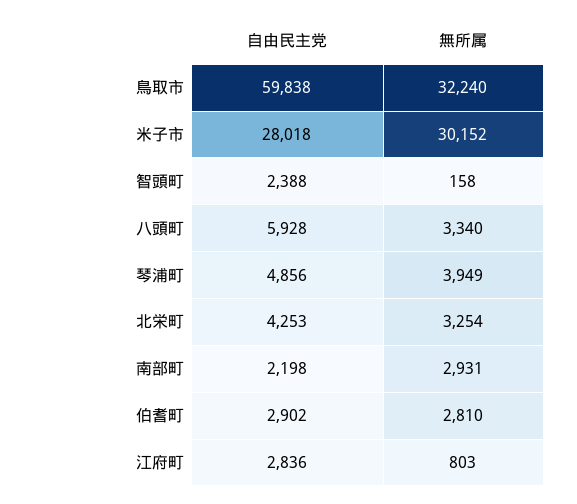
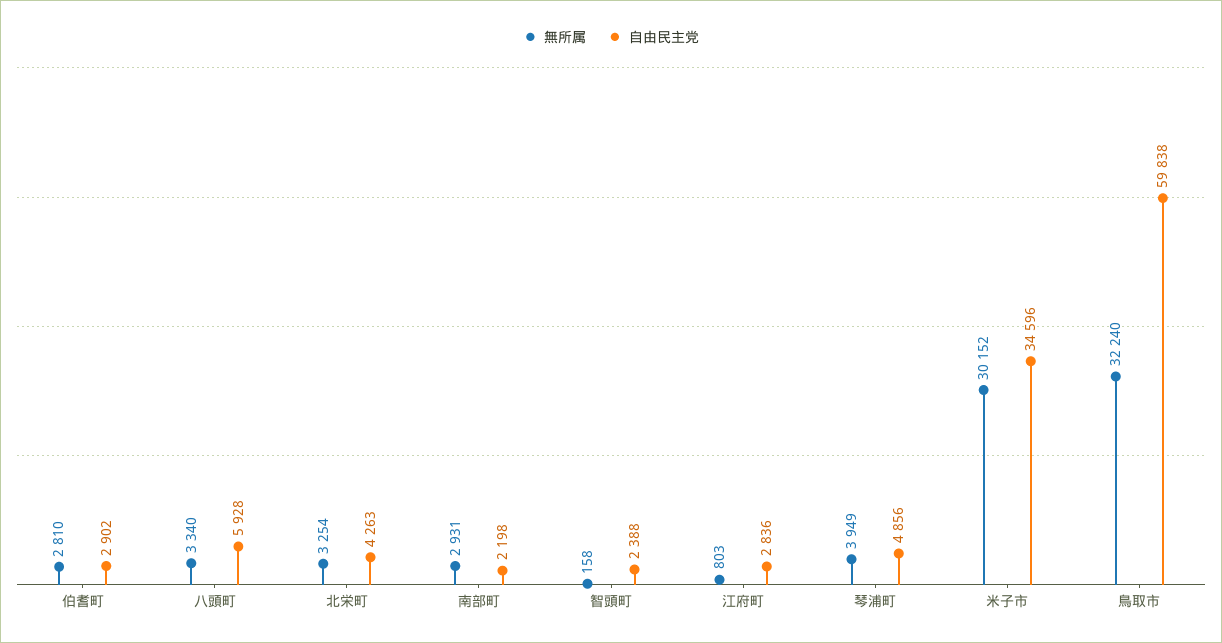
  {
    "自由民主党": {
      "鳥取市": 59838,
-     "米子市": 28018,
+     "米子市": 34596,
      "智頭町": 2388,
      "八頭町": 5928,
      "琴浦町": 4856,
-     "北栄町": 4253,
+     "北栄町": 4263,
      "南部町": 2198,
      "伯耆町": 2902,
      "江府町": 2836
    },
    "無所属": {
      "鳥取市": 32240,
      "米子市": 30152,
      "智頭町": 158,
      "八頭町": 3340,
      "琴浦町": 3949,
      "北栄町": 3254,
      "南部町": 2931,
      "伯耆町": 2810,
      "江府町": 803
    }
  }

